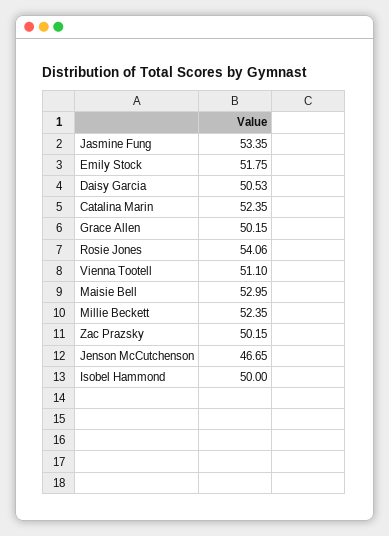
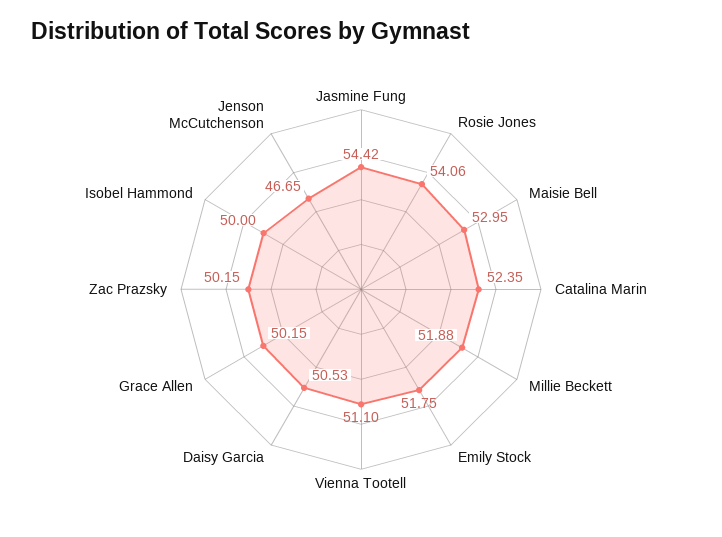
  {
-   "Jasmine Fung": 53.35,
+   "Jasmine Fung": 54.42,
    "Emily Stock": 51.75,
    "Daisy Garcia": 50.53,
    "Catalina Marin": 52.35,
    "Grace Allen": 50.15,
    "Rosie Jones": 54.06,
    "Vienna Tootell": 51.1,
    "Maisie Bell": 52.95,
-   "Millie Beckett": 52.35,
+   "Millie Beckett": 51.88,
    "Zac Prazsky": 50.15,
    "Jenson McCutchenson": 46.65,
    "Isobel Hammond": 50
  }

